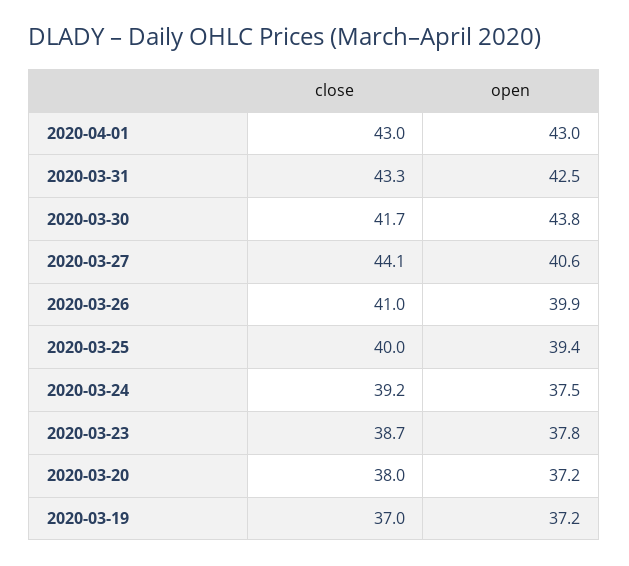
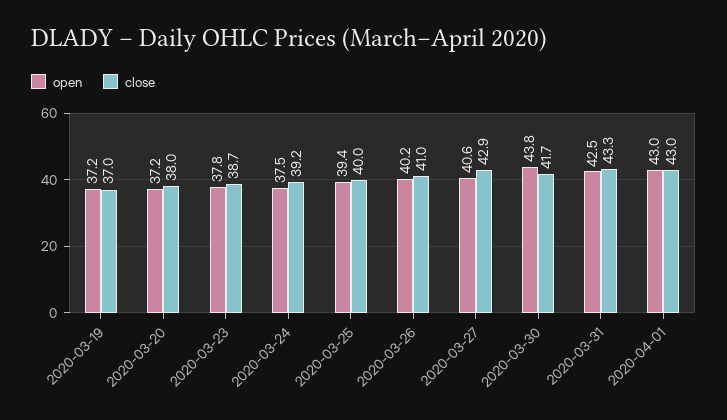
  {
    "close": {
      "2020-04-01": 43,
      "2020-03-31": 43.3,
      "2020-03-30": 41.7,
-     "2020-03-27": 44.1,
+     "2020-03-27": 42.9,
      "2020-03-26": 41,
      "2020-03-25": 40,
      "2020-03-24": 39.2,
      "2020-03-23": 38.7,
      "2020-03-20": 38,
      "2020-03-19": 37
    },
    "open": {
      "2020-04-01": 43,
      "2020-03-31": 42.5,
      "2020-03-30": 43.8,
      "2020-03-27": 40.6,
-     "2020-03-26": 39.9,
+     "2020-03-26": 40.2,
      "2020-03-25": 39.4,
      "2020-03-24": 37.5,
      "2020-03-23": 37.8,
      "2020-03-20": 37.2,
      "2020-03-19": 37.2
    }
  }

